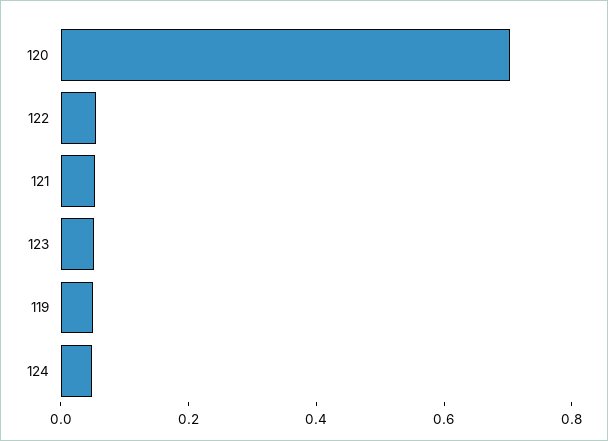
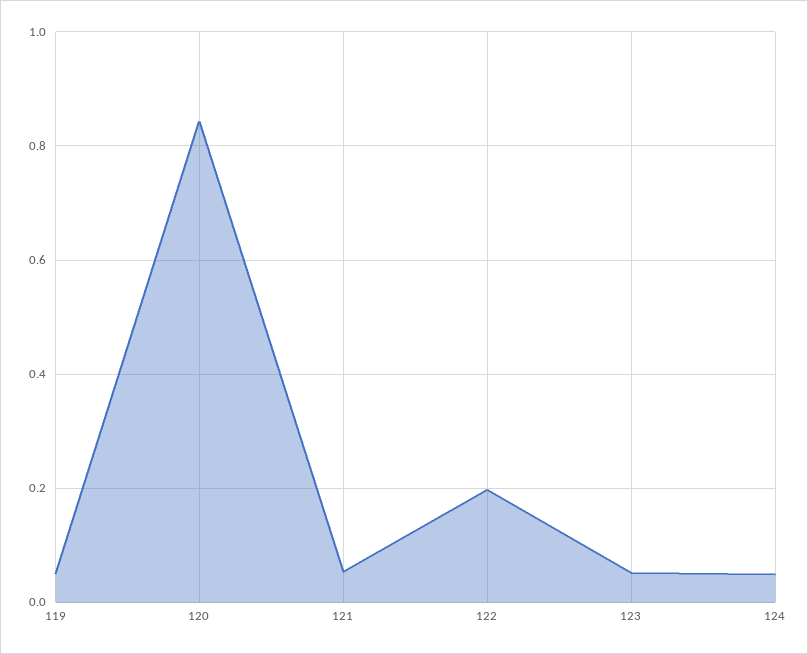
  {
-   "120": 0.7,
+   "120": 0.84,
-   "122": 0.05,
+   "122": 0.2,
    "121": 0.06,
    "123": 0.06,
    "119": 0.06,
    "124": 0.04
  }

